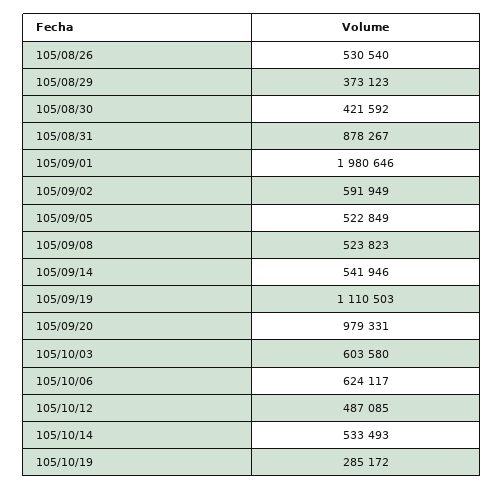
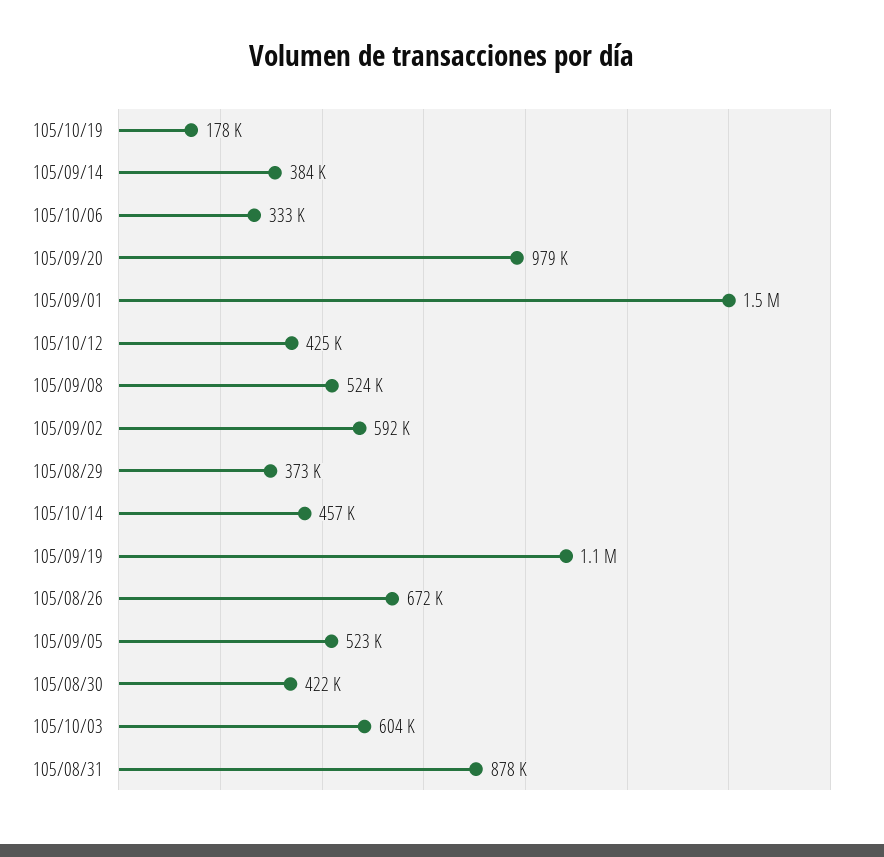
  {
-   "105/08/26": 530540,
+   "105/08/26": 672000,
    "105/08/29": 373123,
    "105/08/30": 421592,
    "105/08/31": 878267,
-   "105/09/01": 1980646,
+   "105/09/01": 1500000,
    "105/09/02": 591949,
    "105/09/05": 522849,
    "105/09/08": 523823,
-   "105/09/14": 541946,
+   "105/09/14": 384000,
    "105/09/19": 1110503,
    "105/09/20": 979331,
    "105/10/03": 603580,
-   "105/10/06": 624117,
+   "105/10/06": 333000,
-   "105/10/12": 487085,
+   "105/10/12": 425000,
-   "105/10/14": 533493,
+   "105/10/14": 457000,
-   "105/10/19": 285172
+   "105/10/19": 178000
  }

